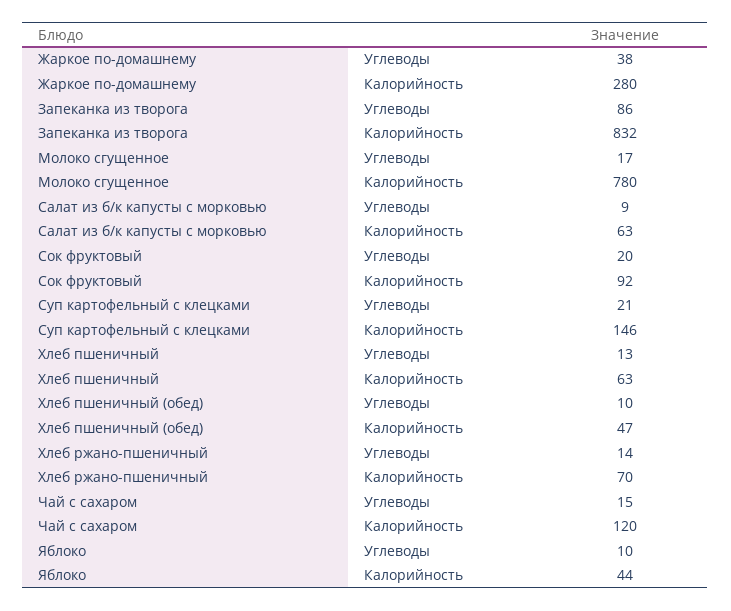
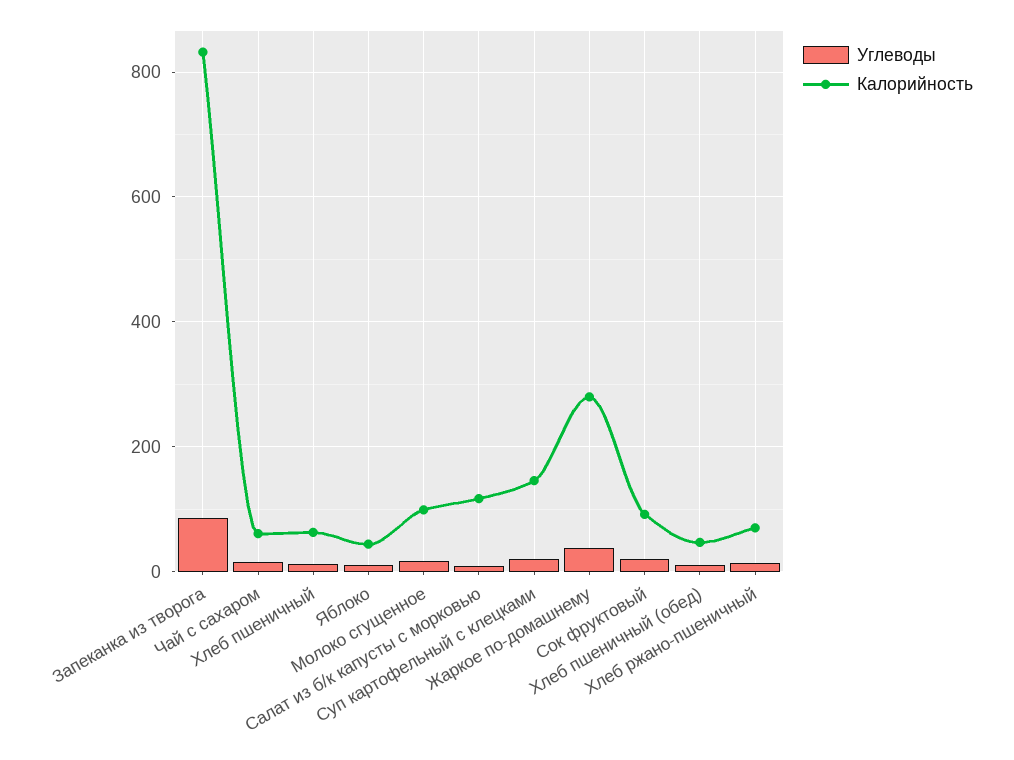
  {
    "Углеводы": {
      "Жаркое по-домашнему": 38,
      "Запеканка из творога": 86,
      "Молоко сгущенное": 17,
      "Салат из б/к капусты с морковью": 9,
      "Сок фруктовый": 20,
      "Суп картофельный с клецками": 21,
      "Хлеб пшеничный": 13,
      "Хлеб пшеничный (обед)": 10,
      "Хлеб ржано-пшеничный": 14,
      "Чай с сахаром": 15,
      "Яблоко": 10
    },
    "Калорийность": {
      "Жаркое по-домашнему": 280,
      "Запеканка из творога": 832,
-     "Молоко сгущенное": 780,
+     "Молоко сгущенное": 100,
-     "Салат из б/к капусты с морковью": 63,
+     "Салат из б/к капусты с морковью": 120,
      "Сок фруктовый": 92,
      "Суп картофельный с клецками": 146,
      "Хлеб пшеничный": 63,
      "Хлеб пшеничный (обед)": 47,
      "Хлеб ржано-пшеничный": 70,
-     "Чай с сахаром": 120,
+     "Чай с сахаром": 60,
      "Яблоко": 44
    }
  }

